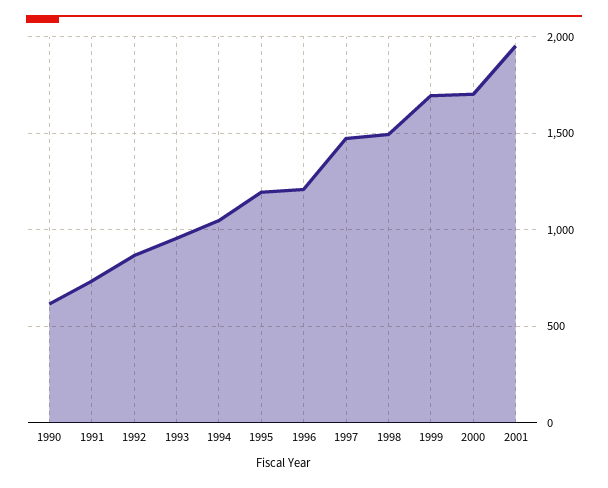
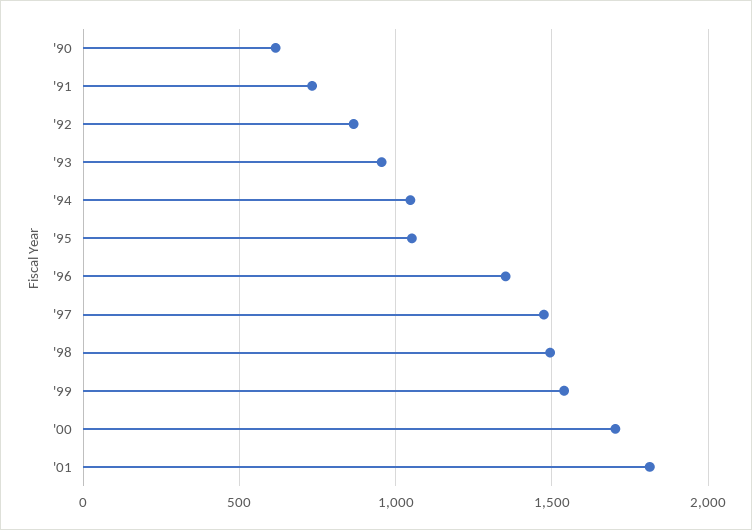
  {
    "1990": 600,
    "1991": 750,
    "1992": 850,
    "1993": 950,
    "1994": 1050,
-   "1995": 1200,
+   "1995": 1050,
-   "1996": 1200,
+   "1996": 1350,
    "1997": 1450,
    "1998": 1500,
-   "1999": 1700,
+   "1999": 1550,
    "2000": 1700,
-   "2001": 1950
+   "2001": 1800
  }

